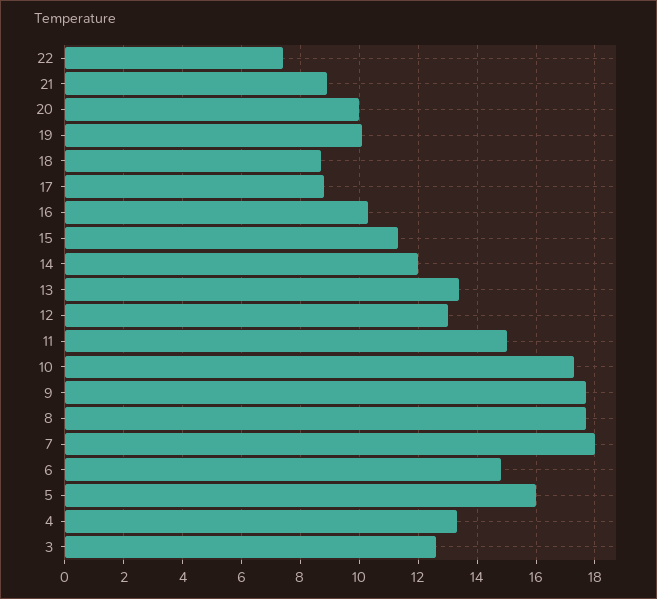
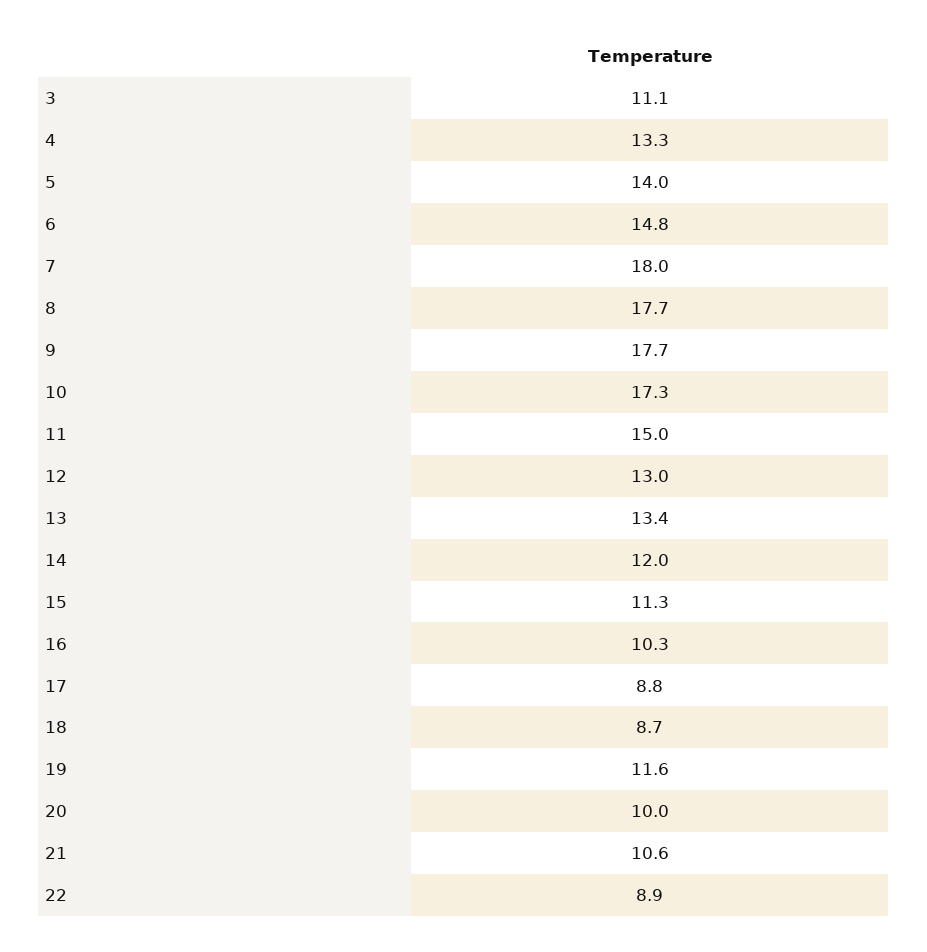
  {
-   "22": 7.5,
+   "22": 8.9,
-   "21": 9,
+   "21": 10.6,
    "20": 10,
-   "19": 10,
+   "19": 11.6,
    "18": 8.7,
    "17": 8.8,
    "16": 10.3,
    "15": 11.3,
    "14": 12,
    "13": 13.4,
    "12": 13,
    "11": 15,
    "10": 17.3,
    "9": 17.7,
    "8": 17.7,
    "7": 18,
    "6": 14.8,
-   "5": 16,
+   "5": 14,
    "4": 13.3,
-   "3": 12.5
+   "3": 11.1
  }

